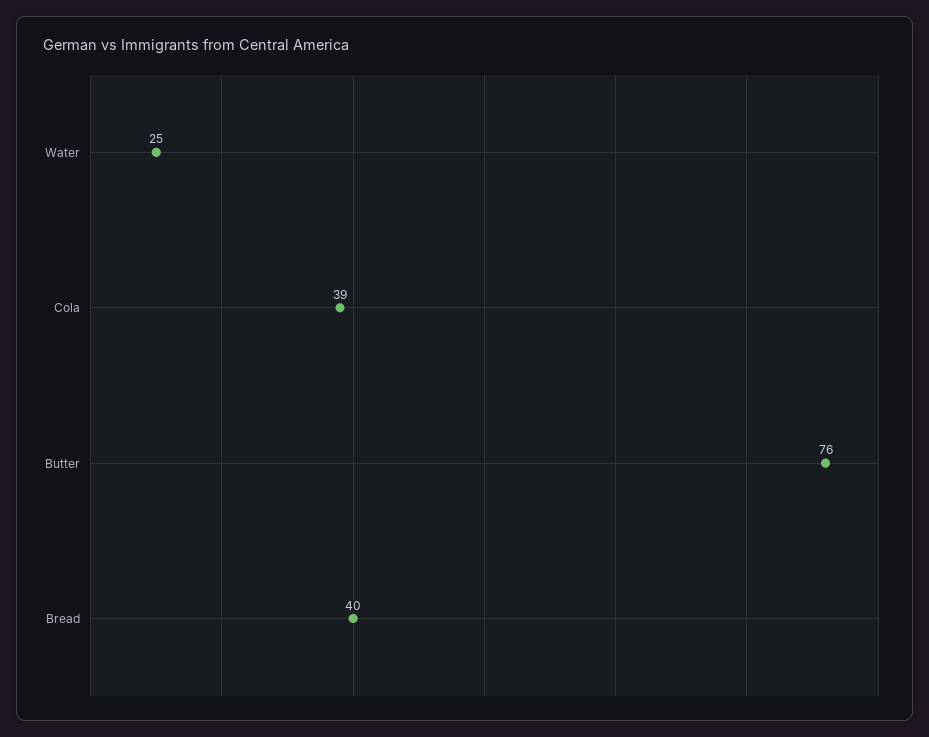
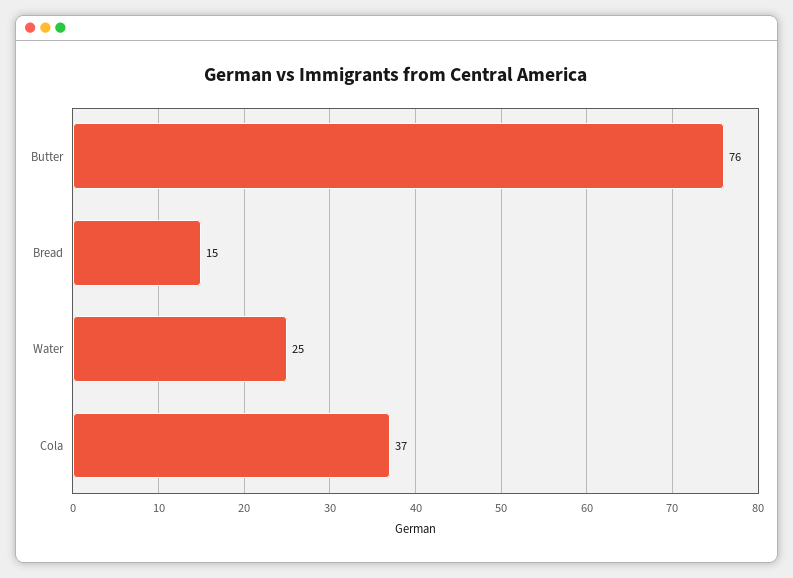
  {
    "Water": 25,
-   "Cola": 39,
+   "Cola": 37,
    "Butter": 76,
-   "Bread": 40
+   "Bread": 15
  }

